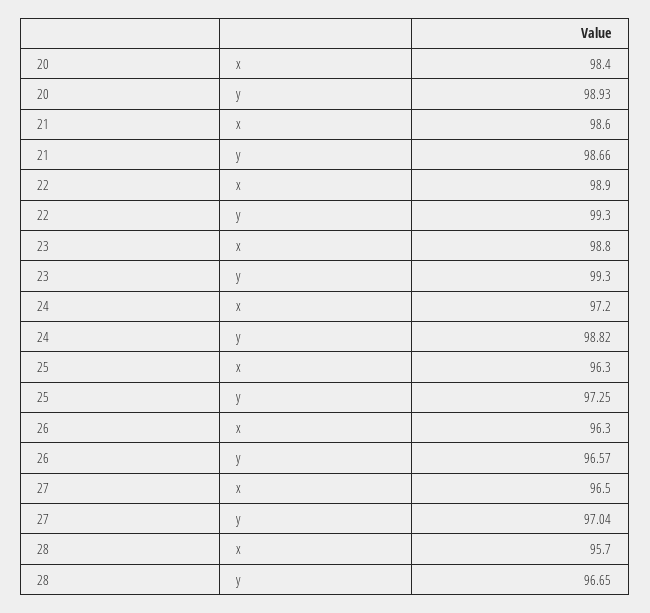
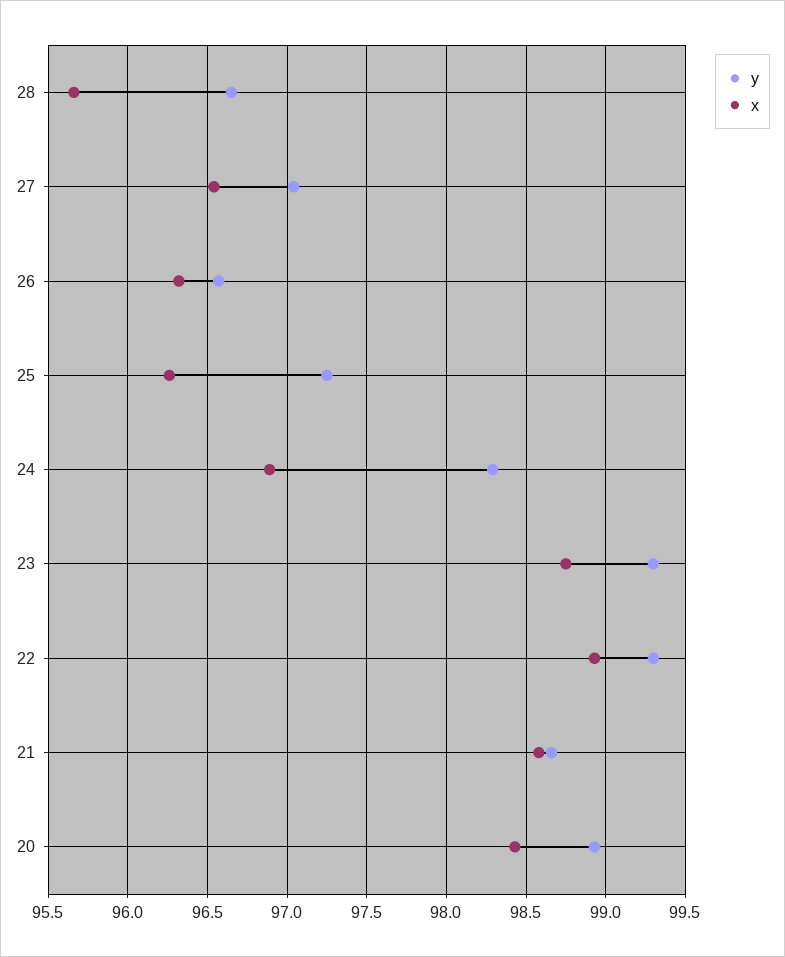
  {
    "x": {
      "20": 98.4,
      "21": 98.6,
      "22": 98.9,
      "23": 98.8,
-     "24": 97.2,
+     "24": 96.9,
      "25": 96.3,
      "26": 96.3,
      "27": 96.5,
      "28": 95.7
    },
    "y": {
      "20": 98.93,
      "21": 98.66,
      "22": 99.3,
      "23": 99.3,
-     "24": 98.82,
+     "24": 98.3,
      "25": 97.25,
      "26": 96.57,
      "27": 97.04,
      "28": 96.65
    }
  }

